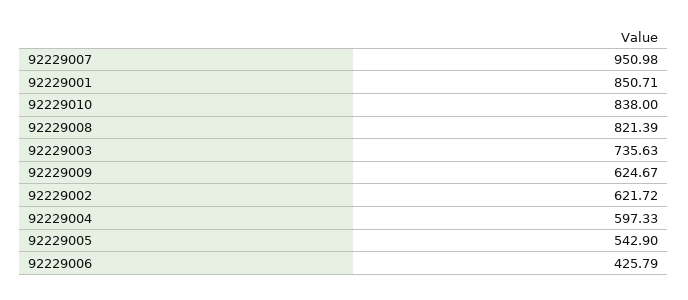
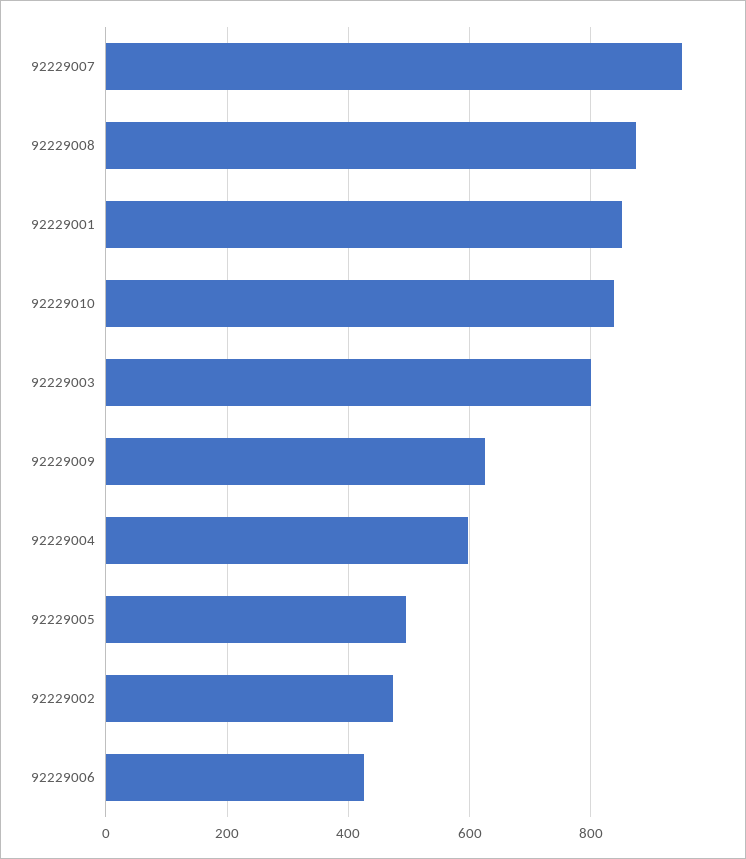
  {
    "92229007": 950.98,
    "92229001": 850.71,
    "92229010": 838,
-   "92229008": 821.39,
+   "92229008": 880,
-   "92229003": 735.63,
+   "92229003": 800,
    "92229009": 624.67,
-   "92229002": 621.72,
+   "92229002": 480,
    "92229004": 597.33,
-   "92229005": 542.9,
+   "92229005": 500,
    "92229006": 425.79
  }

